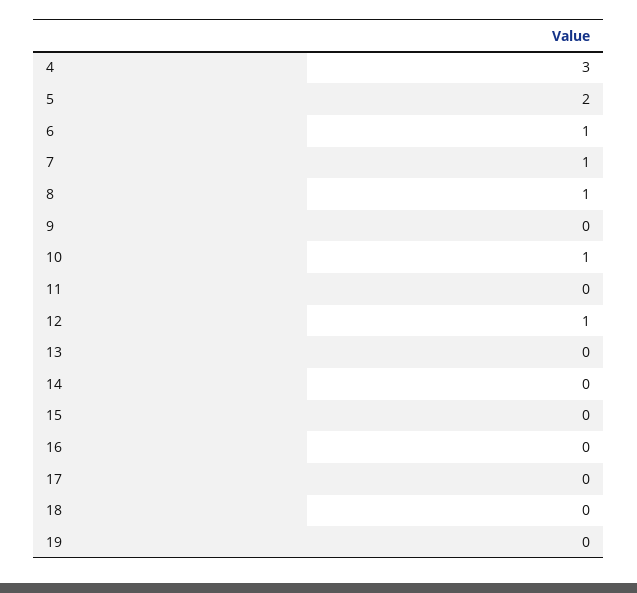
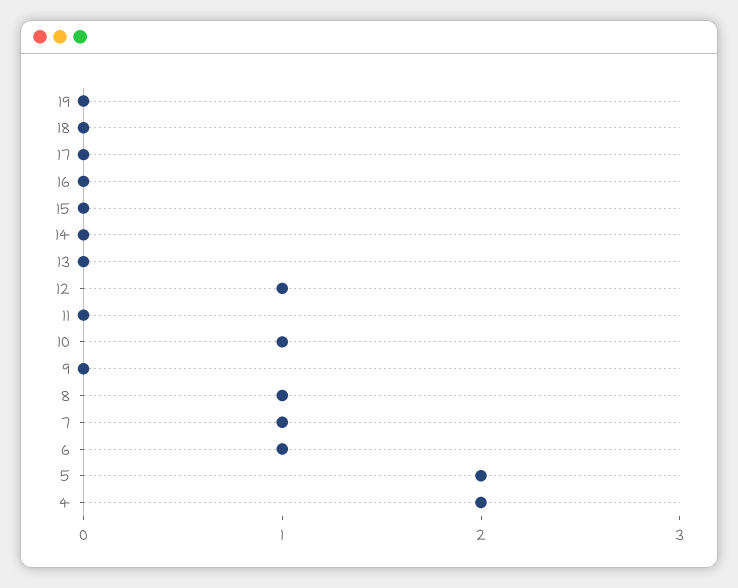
  {
-   "4": 3,
+   "4": 2,
    "5": 2,
    "6": 1,
    "7": 1,
    "8": 1,
    "9": 0,
    "10": 1,
    "11": 0,
    "12": 1,
    "13": 0,
    "14": 0,
    "15": 0,
    "16": 0,
    "17": 0,
    "18": 0,
    "19": 0
  }

